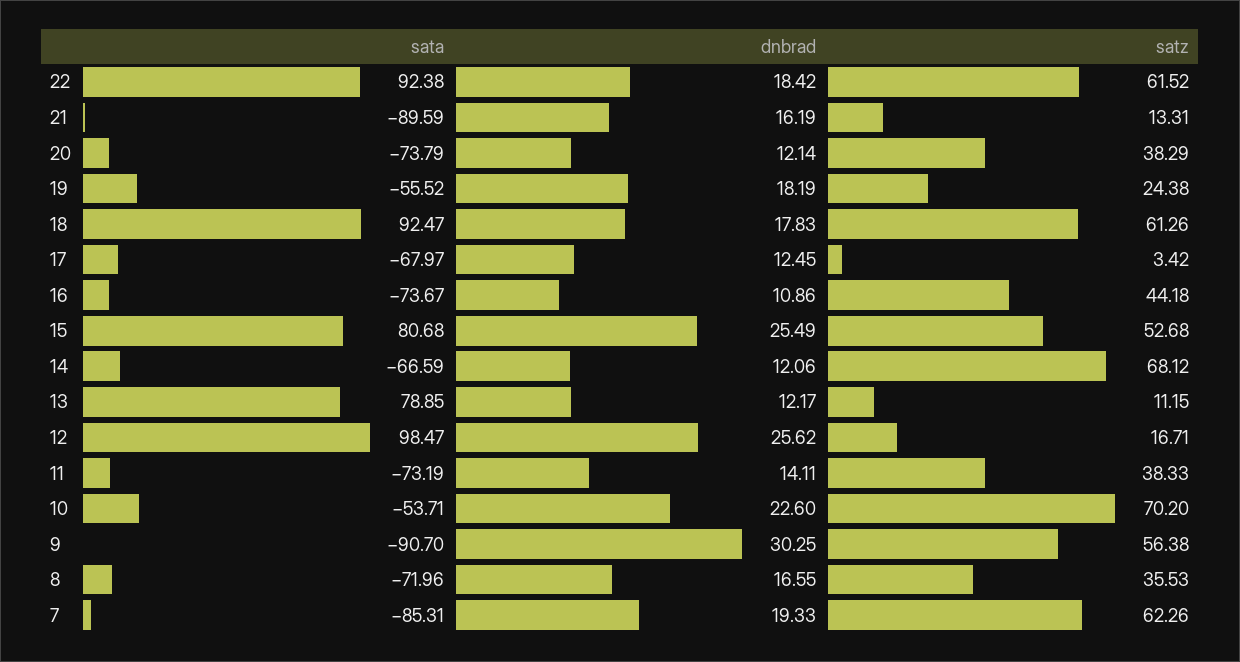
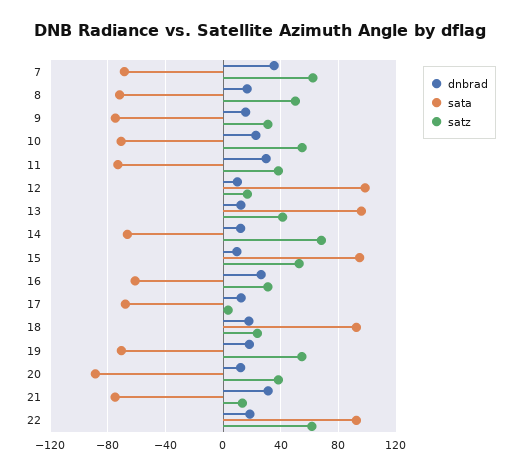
  {
    "sata": {
      "22": 92.38,
-     "21": -89.59,
+     "21": -75,
-     "20": -73.79,
+     "20": -90,
-     "19": -55.52,
+     "19": -70,
      "18": 92.47,
      "17": -67.97,
-     "16": -73.67,
+     "16": -60,
-     "15": 80.68,
+     "15": 95,
      "14": -66.59,
-     "13": 78.85,
+     "13": 95,
      "12": 98.47,
      "11": -73.19,
-     "10": -53.71,
+     "10": -70,
-     "9": -90.7,
+     "9": -75,
      "8": -71.96,
-     "7": -85.31
+     "7": -70
    },
    "dnbrad": {
      "22": 18.42,
-     "21": 16.19,
+     "21": 30,
      "20": 12.14,
      "19": 18.19,
      "18": 17.83,
      "17": 12.45,
-     "16": 10.86,
+     "16": 25,
-     "15": 25.49,
+     "15": 10,
      "14": 12.06,
      "13": 12.17,
-     "12": 25.62,
+     "12": 10,
-     "11": 14.11,
+     "11": 30,
      "10": 22.6,
-     "9": 30.25,
+     "9": 15,
      "8": 16.55,
-     "7": 19.33
+     "7": 35
    },
    "satz": {
      "22": 61.52,
      "21": 13.31,
      "20": 38.29,
-     "19": 24.38,
+     "19": 55,
-     "18": 61.26,
+     "18": 25,
      "17": 3.42,
-     "16": 44.18,
+     "16": 30,
      "15": 52.68,
      "14": 68.12,
-     "13": 11.15,
+     "13": 40,
      "12": 16.71,
      "11": 38.33,
-     "10": 70.2,
+     "10": 55,
-     "9": 56.38,
+     "9": 30,
-     "8": 35.53,
+     "8": 50,
      "7": 62.26
    }
  }

